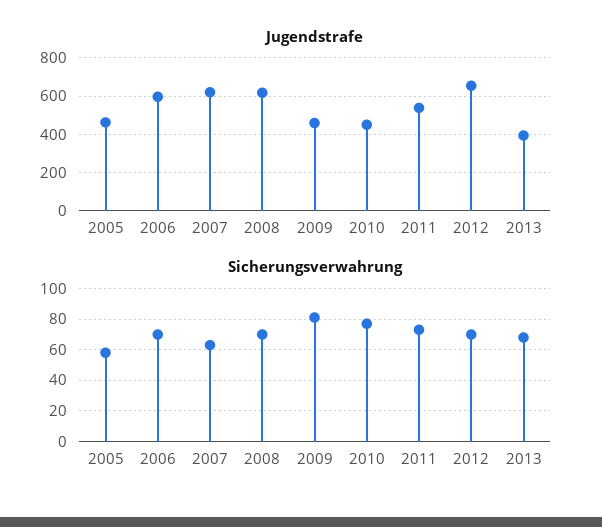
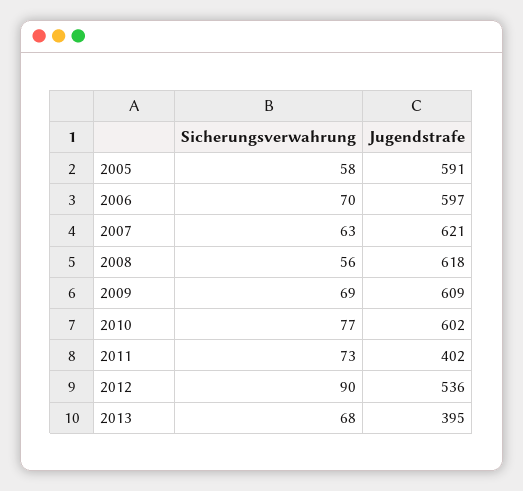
  {
    "Jugendstrafe": {
-     "2005": 450,
+     "2005": 591,
      "2006": 597,
      "2007": 621,
      "2008": 618,
-     "2009": 450,
+     "2009": 609,
-     "2010": 450,
+     "2010": 602,
-     "2011": 550,
+     "2011": 402,
-     "2012": 650,
+     "2012": 536,
      "2013": 395
    },
    "Sicherungsverwahrung": {
      "2005": 58,
      "2006": 70,
      "2007": 63,
-     "2008": 70,
+     "2008": 56,
-     "2009": 80,
+     "2009": 69,
      "2010": 77,
      "2011": 73,
-     "2012": 70,
+     "2012": 90,
      "2013": 68
    }
  }

